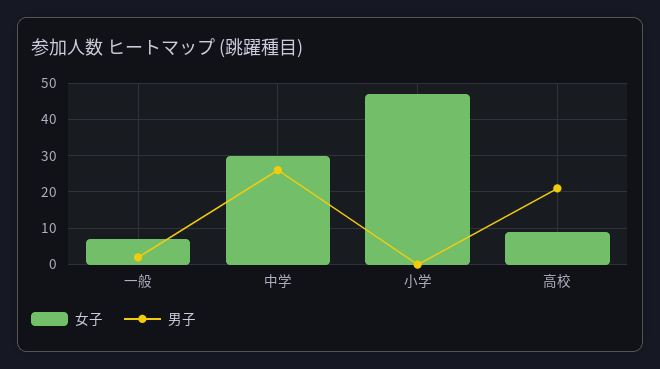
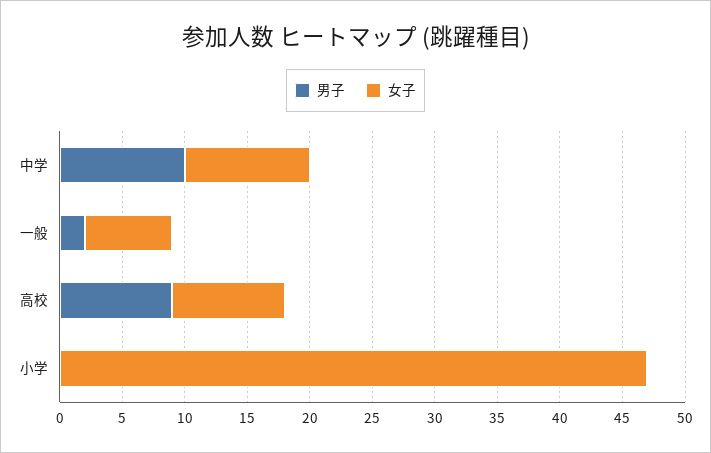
  {
    "女子": {
      "一般": 7,
-     "中学": 30,
+     "中学": 10,
      "小学": 47,
      "高校": 9
    },
    "男子": {
      "一般": 2,
-     "中学": 25,
+     "中学": 10,
      "小学": 0,
-     "高校": 20
+     "高校": 9
    }
  }

